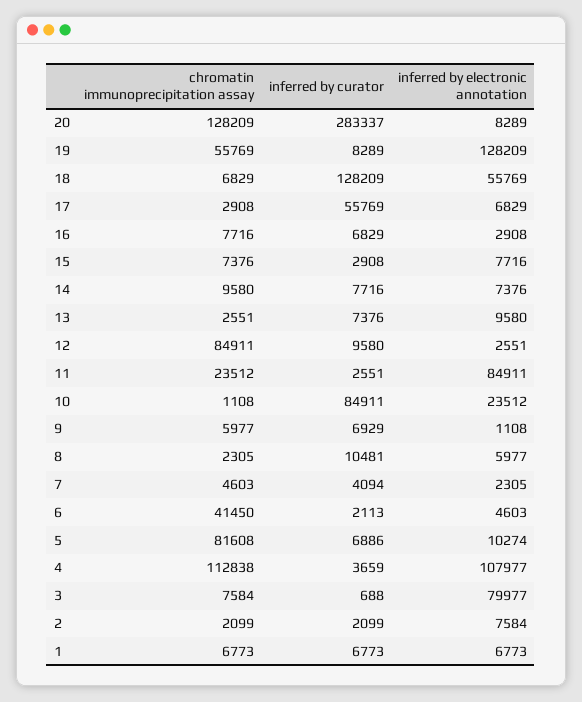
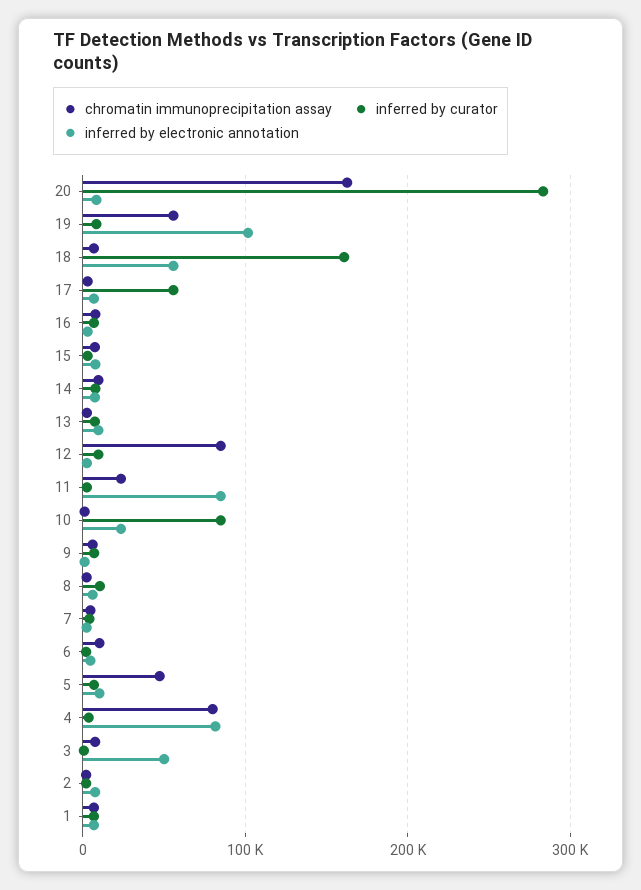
  {
    "chromatin immunoprecipitation assay": {
-     "20": 128209,
+     "20": 160000,
      "19": 55769,
      "18": 6829,
      "17": 2908,
      "16": 7716,
      "15": 7376,
      "14": 9580,
      "13": 2551,
      "12": 84911,
      "11": 23512,
      "10": 1108,
      "9": 5977,
      "8": 2305,
      "7": 4603,
-     "6": 41450,
+     "6": 10000,
-     "5": 81608,
+     "5": 50000,
-     "4": 112838,
+     "4": 80000,
      "3": 7584,
      "2": 2099,
      "1": 6773
    },
    "inferred by curator": {
      "20": 283337,
      "19": 8289,
-     "18": 128209,
+     "18": 160000,
      "17": 55769,
      "16": 6829,
      "15": 2908,
      "14": 7716,
      "13": 7376,
      "12": 9580,
      "11": 2551,
      "10": 84911,
      "9": 6929,
      "8": 10481,
      "7": 4094,
      "6": 2113,
      "5": 6886,
      "4": 3659,
      "3": 688,
      "2": 2099,
      "1": 6773
    },
    "inferred by electronic annotation": {
      "20": 8289,
-     "19": 128209,
+     "19": 100000,
      "18": 55769,
      "17": 6829,
      "16": 2908,
      "15": 7716,
      "14": 7376,
      "13": 9580,
      "12": 2551,
      "11": 84911,
      "10": 23512,
      "9": 1108,
      "8": 5977,
      "7": 2305,
      "6": 4603,
      "5": 10274,
-     "4": 107977,
+     "4": 80000,
-     "3": 79977,
+     "3": 50000,
      "2": 7584,
      "1": 6773
    }
  }

